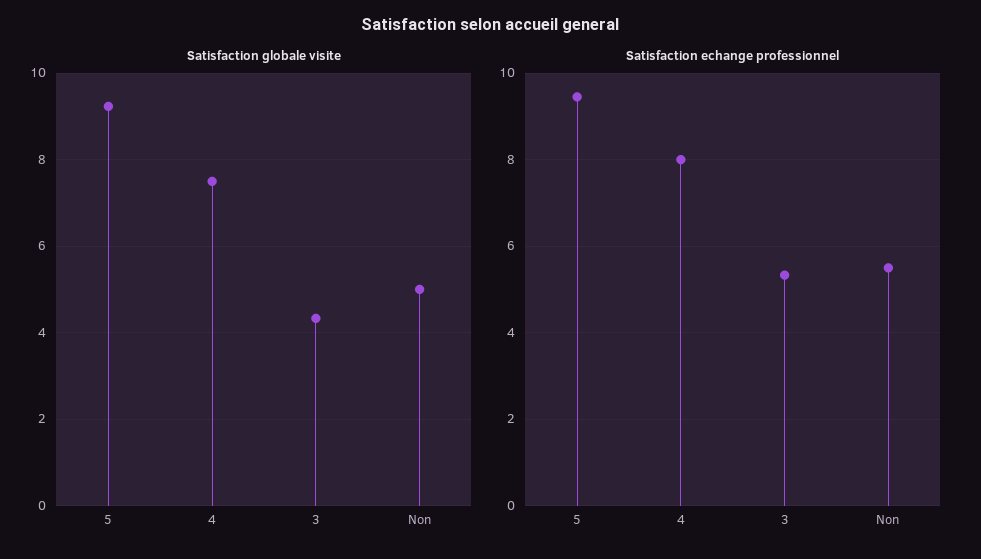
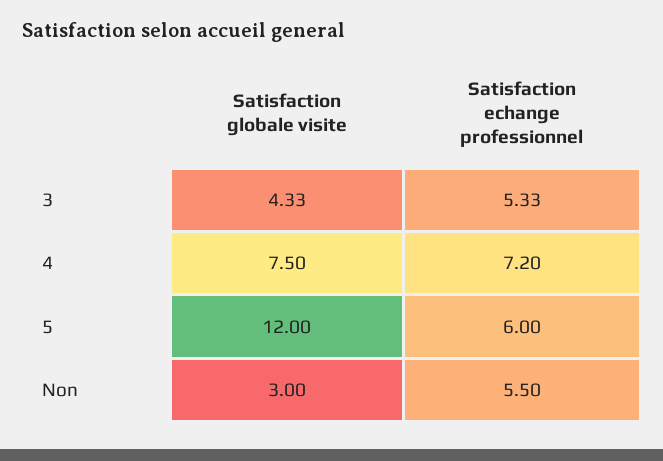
  {
    "Satisfaction globale visite": {
-     "5": 9.2,
+     "5": 12,
      "4": 7.5,
      "3": 4.33,
-     "Non": 5
+     "Non": 3
    },
    "Satisfaction echange professionnel": {
-     "5": 9.4,
+     "5": 6,
-     "4": 8,
+     "4": 7.2,
      "3": 5.33,
      "Non": 5.5
    }
  }

